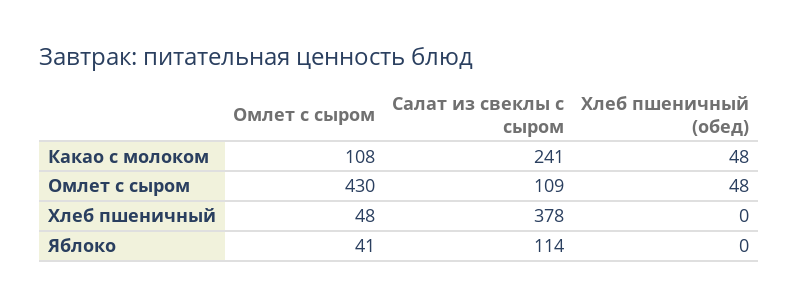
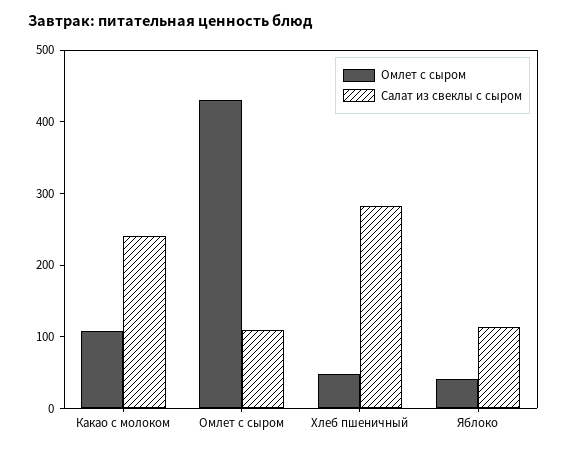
  {
    "Омлет с сыром": {
      "Какао с молоком": 108,
      "Омлет с сыром": 430,
      "Хлеб пшеничный": 48,
      "Яблоко": 41
    },
    "Салат из свеклы с сыром": {
      "Какао с молоком": 241,
      "Омлет с сыром": 109,
-     "Хлеб пшеничный": 378,
+     "Хлеб пшеничный": 280,
      "Яблоко": 114
-   },
+   }
-   "Хлеб пшеничный (обед)": {
-     "Какао с молоком": 48,
-     "Омлет с сыром": 48,
-     "Хлеб пшеничный": 0,
-     "Яблоко": 0
-   }
  }

